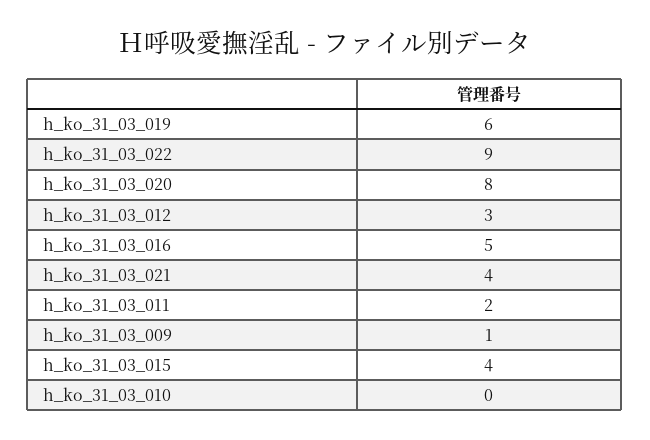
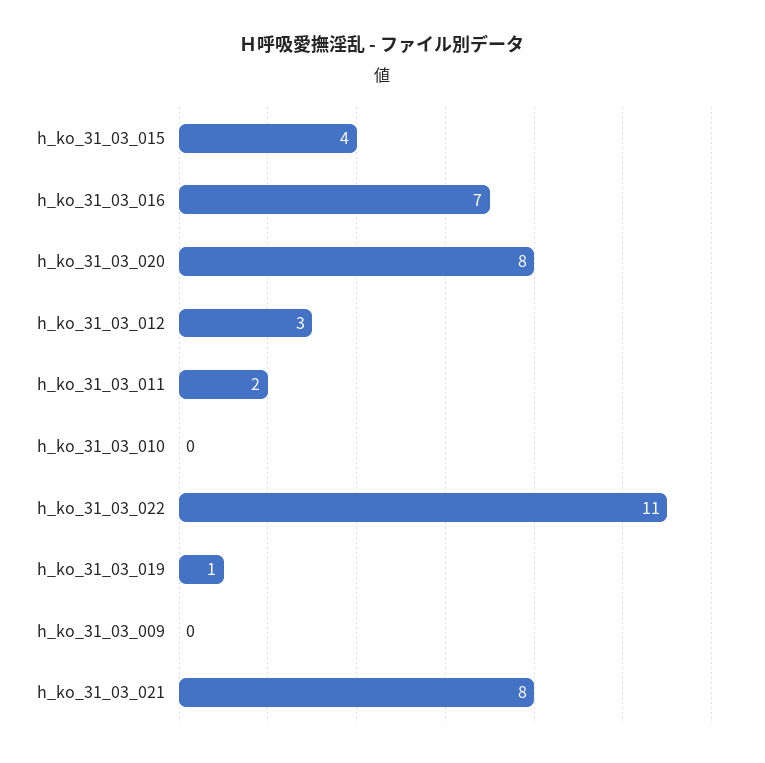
  {
-   "h_ko_31_03_019": 6,
+   "h_ko_31_03_019": 1,
-   "h_ko_31_03_022": 9,
+   "h_ko_31_03_022": 11,
    "h_ko_31_03_020": 8,
    "h_ko_31_03_012": 3,
-   "h_ko_31_03_016": 5,
+   "h_ko_31_03_016": 7,
-   "h_ko_31_03_021": 4,
+   "h_ko_31_03_021": 8,
    "h_ko_31_03_011": 2,
-   "h_ko_31_03_009": 1,
+   "h_ko_31_03_009": 0,
    "h_ko_31_03_015": 4,
    "h_ko_31_03_010": 0
  }

